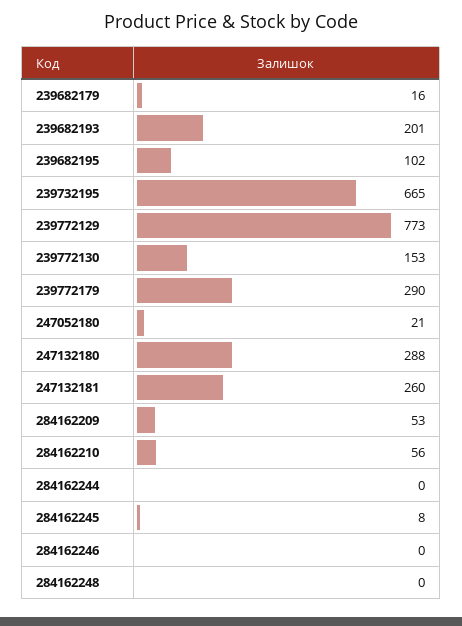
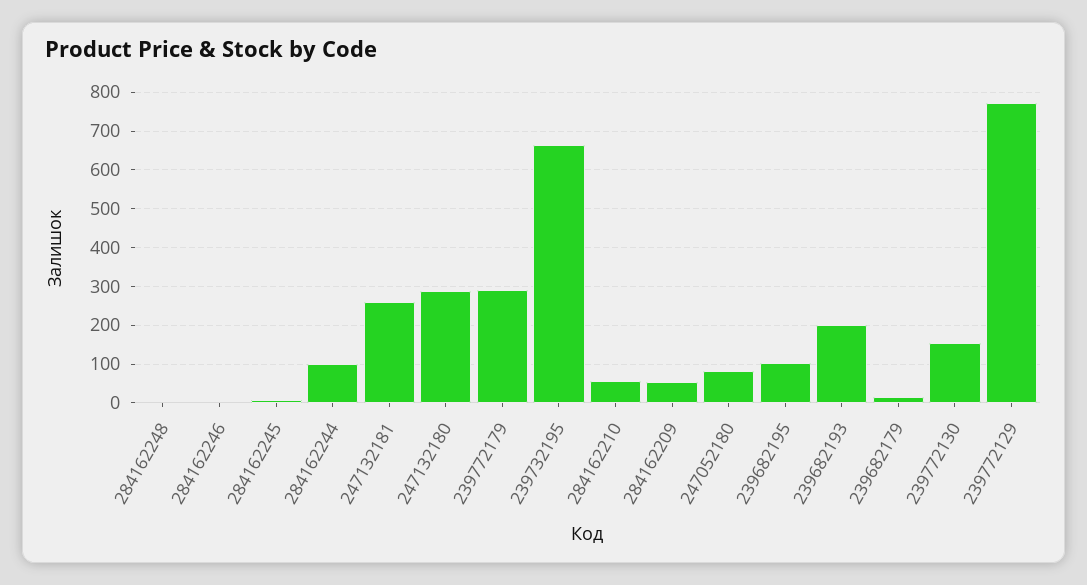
  {
    "239682179": 16,
    "239682193": 201,
    "239682195": 102,
    "239732195": 665,
    "239772129": 773,
    "239772130": 153,
    "239772179": 290,
-   "247052180": 21,
+   "247052180": 80,
    "247132180": 288,
    "247132181": 260,
    "284162209": 53,
    "284162210": 56,
-   "284162244": 0,
+   "284162244": 100,
    "284162245": 8,
    "284162246": 0,
    "284162248": 0
  }

